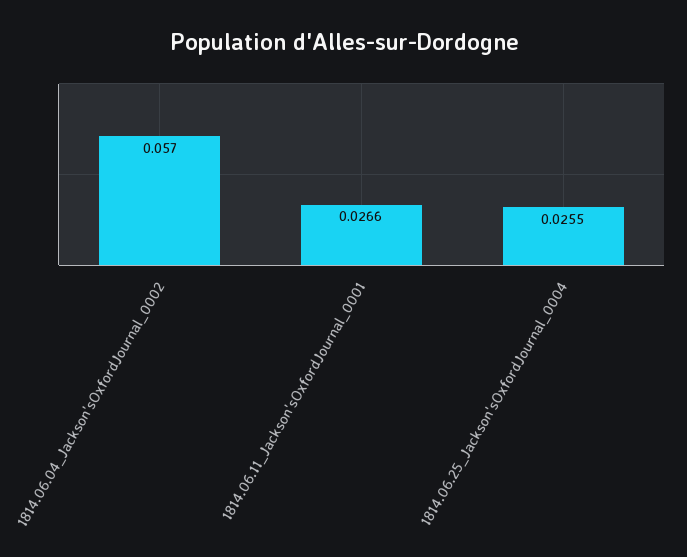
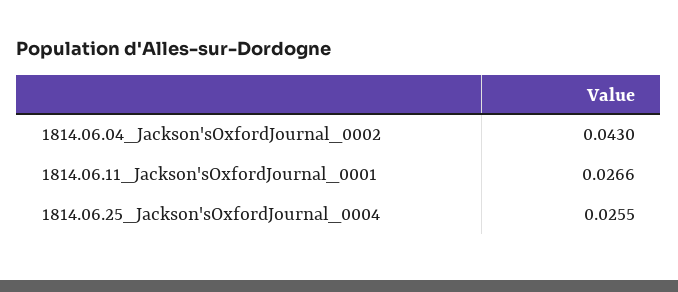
  {
-   "1814.06.04_Jackson'sOxfordJournal_0002": 0.057,
+   "1814.06.04_Jackson'sOxfordJournal_0002": 0.043,
    "1814.06.11_Jackson'sOxfordJournal_0001": 0.0266,
    "1814.06.25_Jackson'sOxfordJournal_0004": 0.0255
  }

